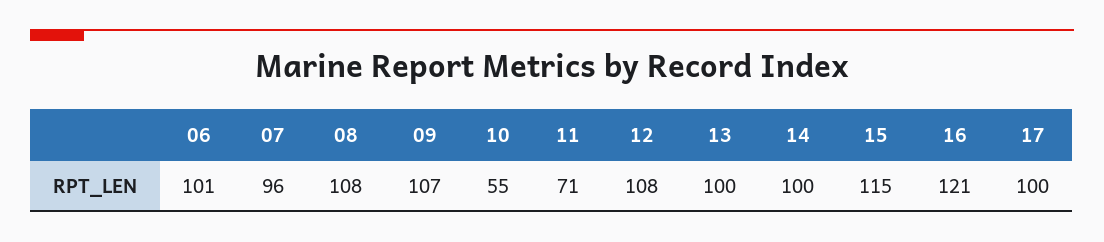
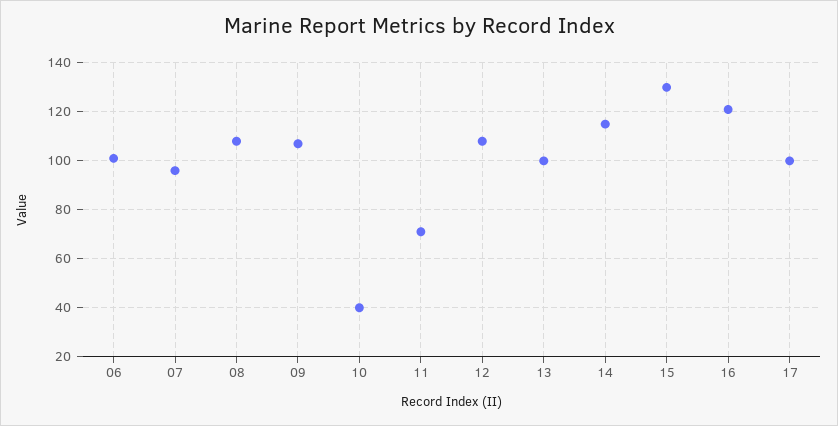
  {
    "06": 101,
    "07": 96,
    "08": 108,
    "09": 107,
-   "10": 55,
+   "10": 40,
    "11": 71,
    "12": 108,
    "13": 100,
-   "14": 100,
+   "14": 115,
-   "15": 115,
+   "15": 130,
    "16": 121,
    "17": 100
  }

